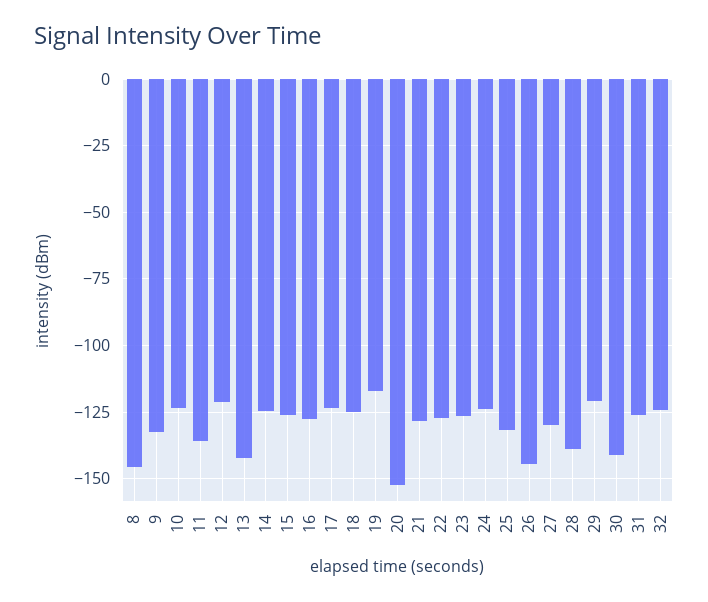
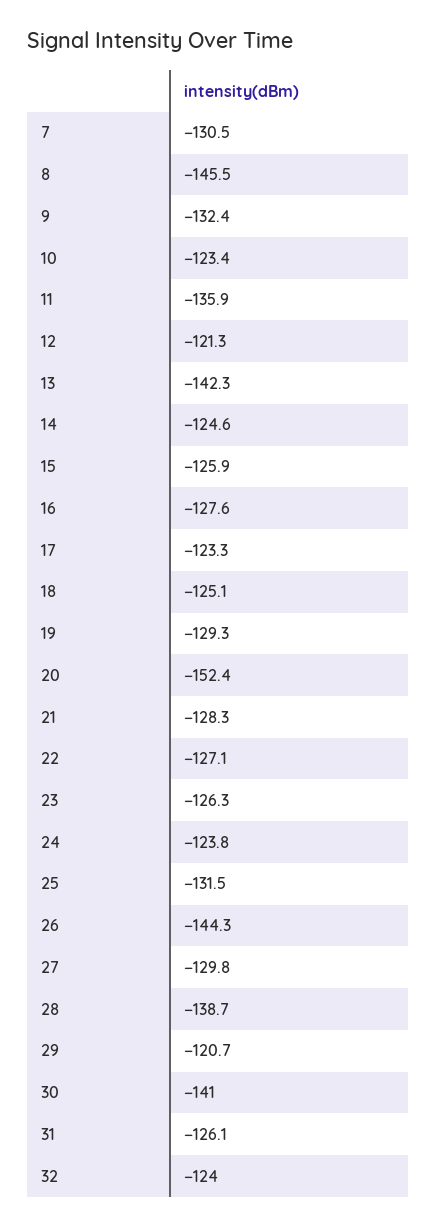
  {
    "8": -145.5,
    "9": -132.4,
    "10": -123.4,
    "11": -135.9,
    "12": -121.3,
    "13": -142.3,
    "14": -124.6,
    "15": -125.9,
    "16": -127.6,
    "17": -123.3,
    "18": -125.1,
-   "19": -117.5,
+   "19": -129.3,
    "20": -152.4,
    "21": -128.3,
    "22": -127.1,
    "23": -126.3,
    "24": -123.8,
    "25": -131.5,
    "26": -144.3,
    "27": -129.8,
    "28": -138.7,
    "29": -120.7,
    "30": -141,
    "31": -126.1,
-   "32": -124
+   "32": -124,
+   "7": -130.5
  }

